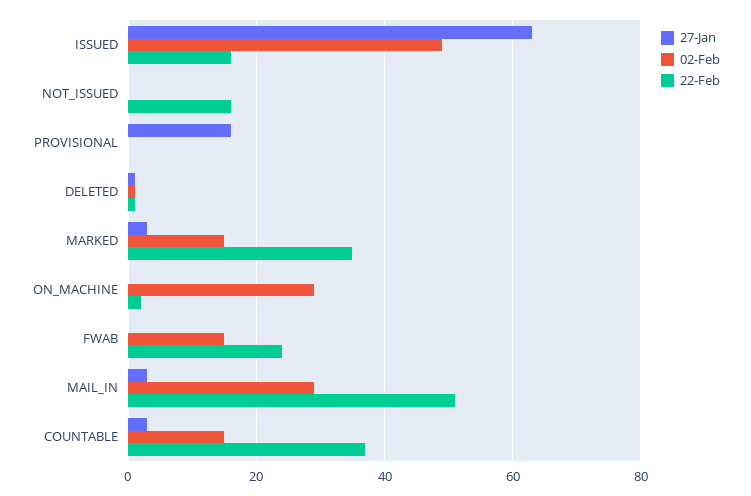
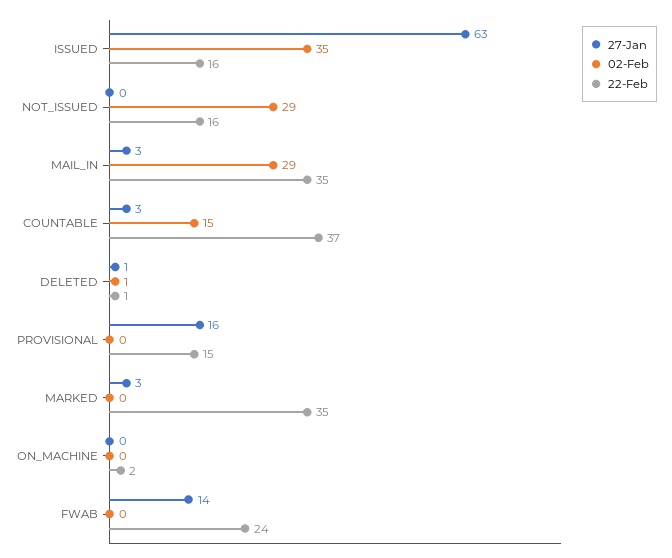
  {
    "27-Jan": {
      "ISSUED": 63,
      "NOT_ISSUED": 0,
      "PROVISIONAL": 16,
      "DELETED": 1,
      "MARKED": 3,
      "ON_MACHINE": 0,
-     "FWAB": 0,
+     "FWAB": 14,
      "MAIL_IN": 3,
      "COUNTABLE": 3
    },
    "02-Feb": {
-     "ISSUED": 50,
+     "ISSUED": 35,
-     "NOT_ISSUED": 0,
+     "NOT_ISSUED": 29,
      "PROVISIONAL": 0,
      "DELETED": 1,
-     "MARKED": 15,
+     "MARKED": 0,
-     "ON_MACHINE": 30,
+     "ON_MACHINE": 0,
-     "FWAB": 15,
+     "FWAB": 0,
      "MAIL_IN": 29,
      "COUNTABLE": 15
    },
    "22-Feb": {
      "ISSUED": 16,
      "NOT_ISSUED": 16,
-     "PROVISIONAL": 0,
+     "PROVISIONAL": 15,
      "DELETED": 1,
      "MARKED": 35,
      "ON_MACHINE": 2,
      "FWAB": 24,
-     "MAIL_IN": 50,
+     "MAIL_IN": 35,
      "COUNTABLE": 37
    }
  }

